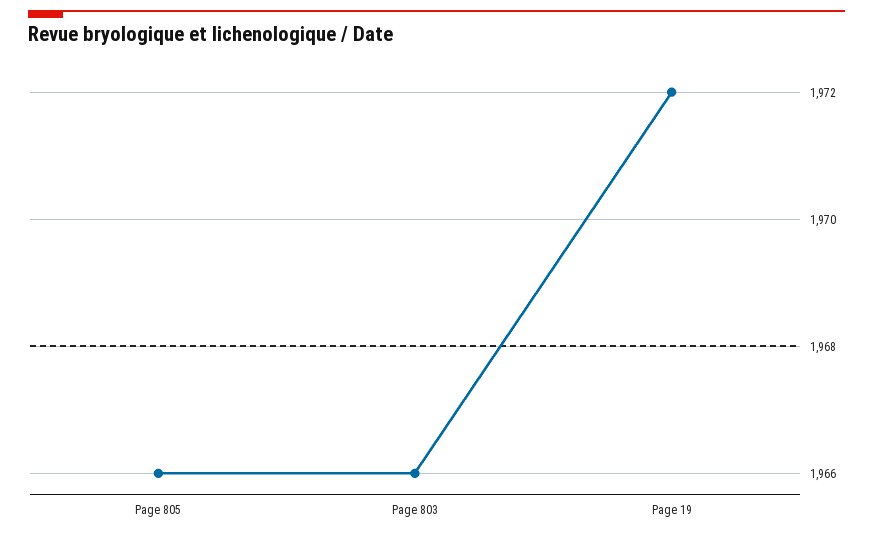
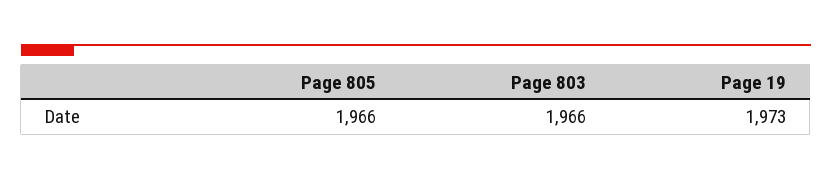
  {
    "Page 805": 1966,
    "Page 803": 1966,
-   "Page 19": 1972
+   "Page 19": 1973
  }

